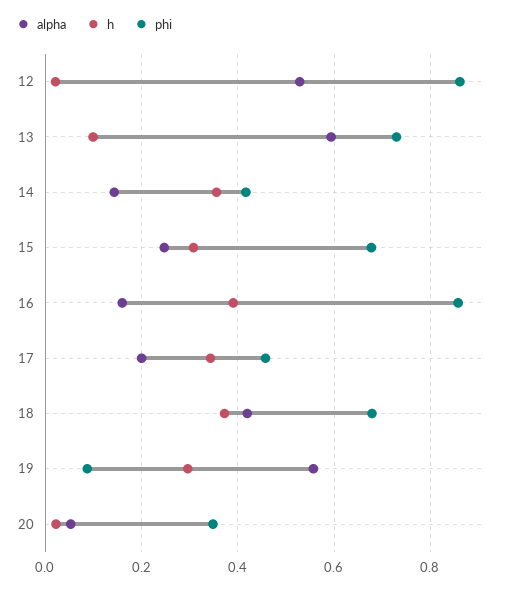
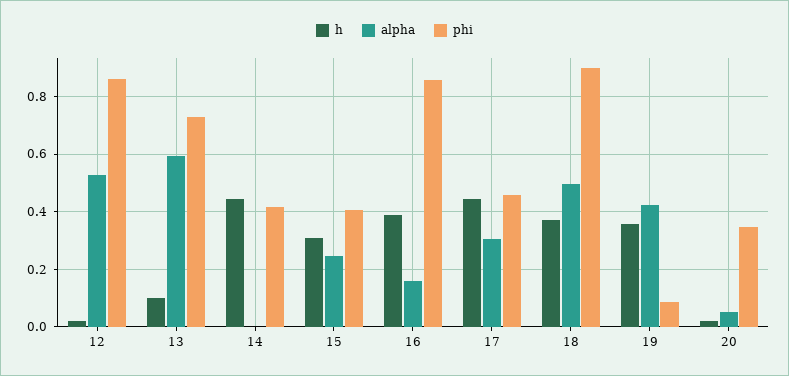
  {
    "alpha": {
      "12": 0.52,
      "13": 0.6,
-     "14": 0.14,
+     "14": 0,
      "15": 0.24,
      "16": 0.16,
-     "17": 0.2,
+     "17": 0.3,
-     "18": 0.42,
+     "18": 0.5,
-     "19": 0.56,
+     "19": 0.425,
      "20": 0.06
    },
    "h": {
      "12": 0.02,
      "13": 0.1,
-     "14": 0.36,
+     "14": 0.45,
      "15": 0.3,
      "16": 0.4,
-     "17": 0.34,
+     "17": 0.45,
      "18": 0.38,
-     "19": 0.3,
+     "19": 0.35,
      "20": 0.02
    },
    "phi": {
      "12": 0.86,
      "13": 0.72,
      "14": 0.42,
-     "15": 0.68,
+     "15": 0.4,
      "16": 0.86,
      "17": 0.46,
-     "18": 0.68,
+     "18": 0.9,
      "19": 0.08,
      "20": 0.34
    }
  }

